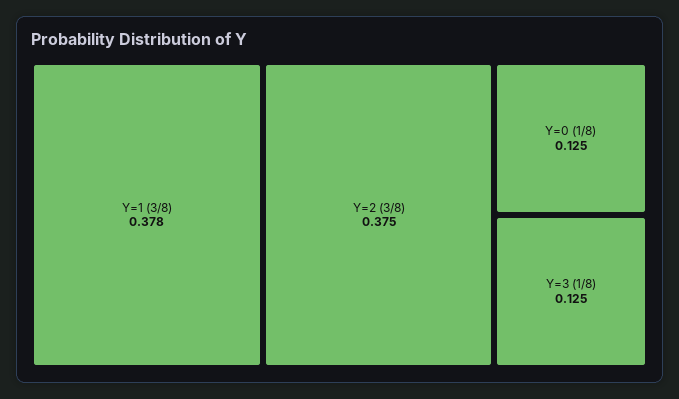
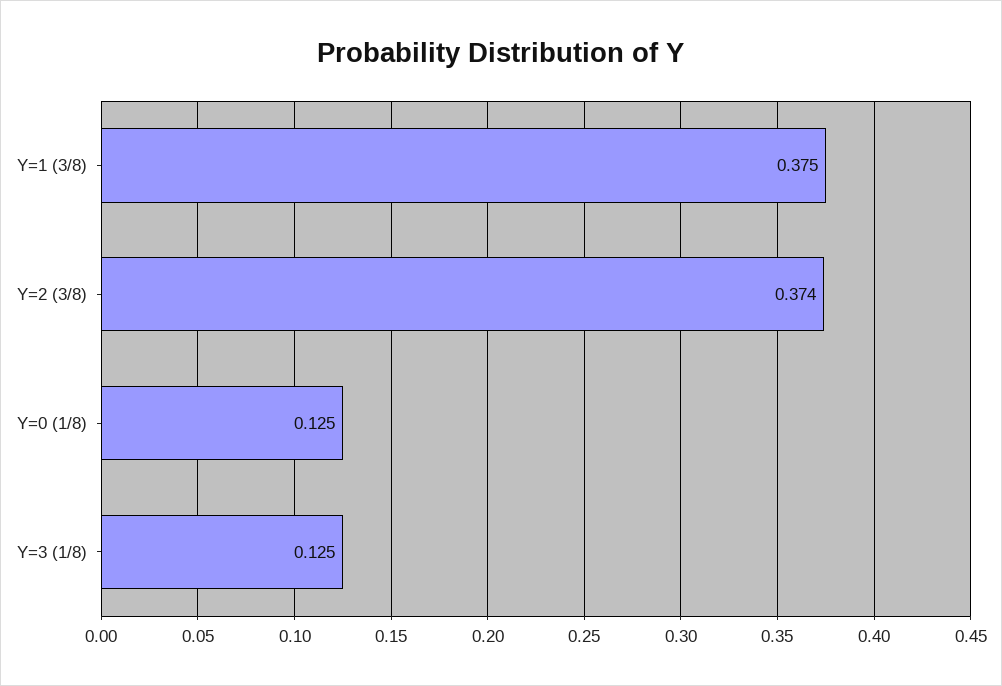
  {
-   "Y=1 (3/8)": 0.378,
+   "Y=1 (3/8)": 0.375,
-   "Y=2 (3/8)": 0.375,
+   "Y=2 (3/8)": 0.374,
    "Y=0 (1/8)": 0.125,
    "Y=3 (1/8)": 0.125
  }

